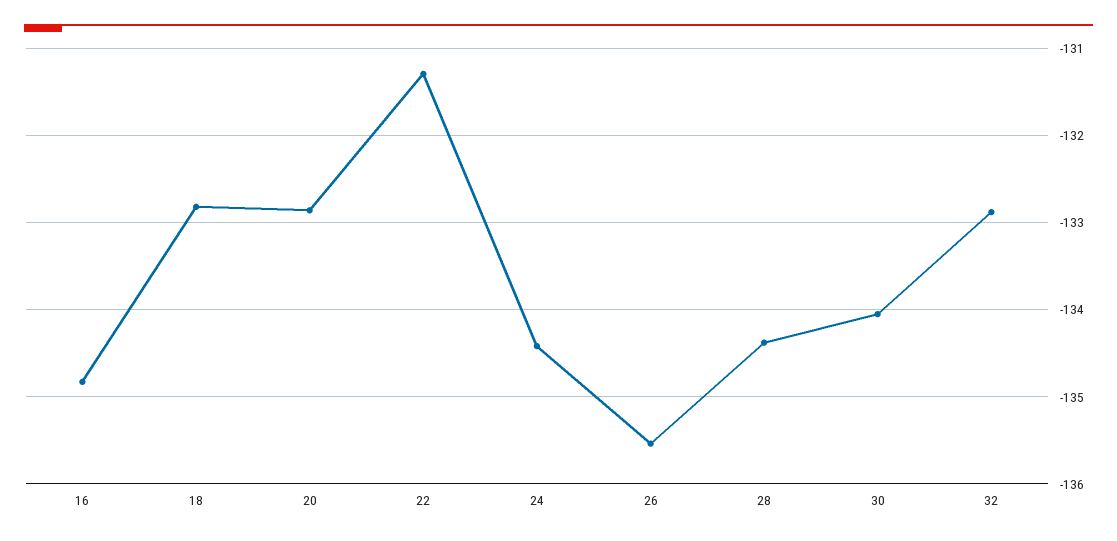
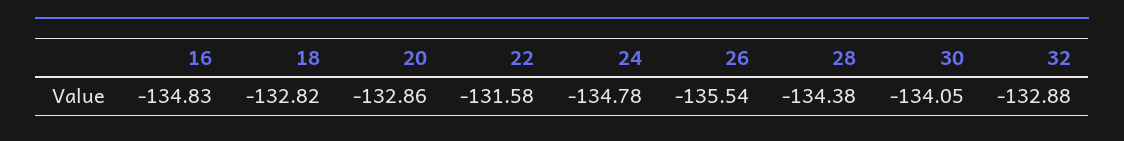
  {
    "16": -134.83,
    "18": -132.82,
    "20": -132.86,
-   "22": -131.3,
+   "22": -131.58,
-   "24": -134.4,
+   "24": -134.78,
    "26": -135.54,
    "28": -134.38,
    "30": -134.05,
    "32": -132.88
  }

